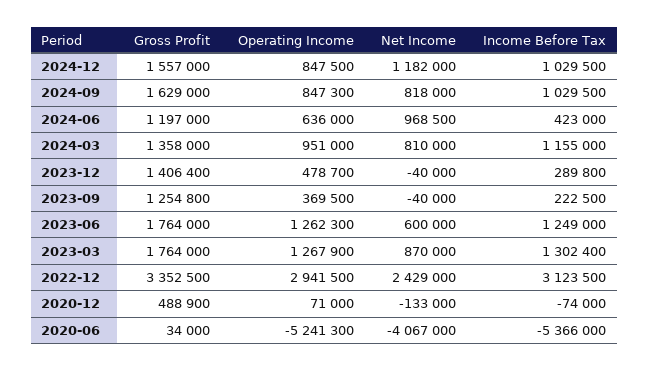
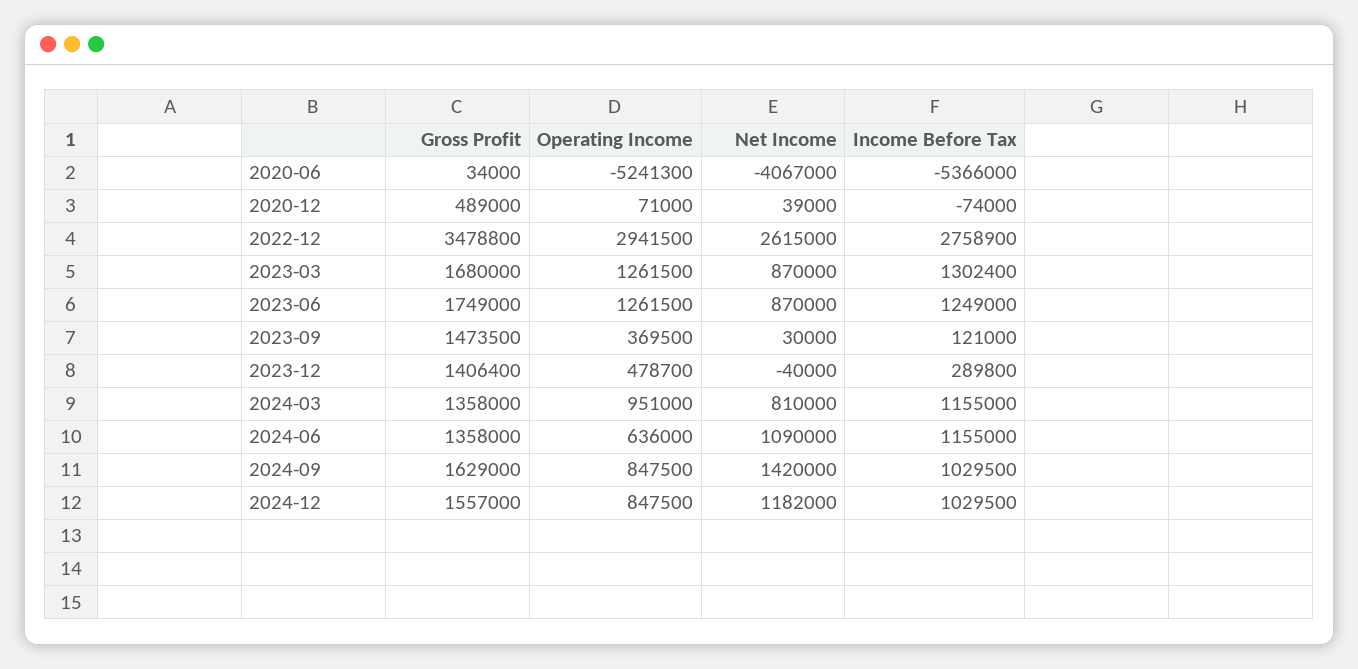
  {
    "Gross Profit": {
      "2024-12": 1557000,
      "2024-09": 1629000,
-     "2024-06": 1197000,
+     "2024-06": 1358000,
      "2024-03": 1358000,
      "2023-12": 1406400,
-     "2023-09": 1254800,
+     "2023-09": 1473500,
-     "2023-06": 1764000,
+     "2023-06": 1749000,
-     "2023-03": 1764000,
+     "2023-03": 1680000,
-     "2022-12": 3352500,
+     "2022-12": 3478800,
-     "2020-12": 488900,
+     "2020-12": 489000,
      "2020-06": 34000
    },
    "Operating Income": {
      "2024-12": 847500,
-     "2024-09": 847300,
+     "2024-09": 847500,
      "2024-06": 636000,
      "2024-03": 951000,
      "2023-12": 478700,
      "2023-09": 369500,
-     "2023-06": 1262300,
+     "2023-06": 1261500,
-     "2023-03": 1267900,
+     "2023-03": 1261500,
      "2022-12": 2941500,
      "2020-12": 71000,
      "2020-06": -5241300
    },
    "Net Income": {
      "2024-12": 1182000,
-     "2024-09": 818000,
+     "2024-09": 1420000,
-     "2024-06": 968500,
+     "2024-06": 1090000,
      "2024-03": 810000,
      "2023-12": -40000,
-     "2023-09": -40000,
+     "2023-09": 30000,
-     "2023-06": 600000,
+     "2023-06": 870000,
      "2023-03": 870000,
-     "2022-12": 2429000,
+     "2022-12": 2615000,
-     "2020-12": -133000,
+     "2020-12": 39000,
      "2020-06": -4067000
    },
    "Income Before Tax": {
      "2024-12": 1029500,
      "2024-09": 1029500,
-     "2024-06": 423000,
+     "2024-06": 1155000,
      "2024-03": 1155000,
      "2023-12": 289800,
-     "2023-09": 222500,
+     "2023-09": 121000,
      "2023-06": 1249000,
      "2023-03": 1302400,
-     "2022-12": 3123500,
+     "2022-12": 2758900,
      "2020-12": -74000,
      "2020-06": -5366000
    }
  }

